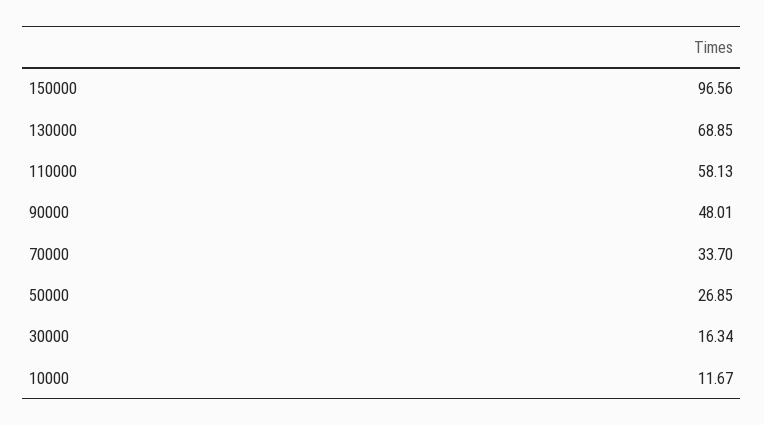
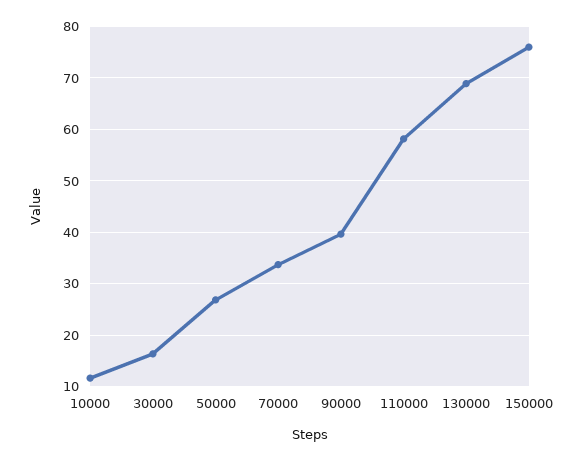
  {
-   "150000": 96.56,
+   "150000": 76,
    "130000": 68.85,
    "110000": 58.13,
-   "90000": 48.01,
+   "90000": 40,
    "70000": 33.7,
    "50000": 26.85,
    "30000": 16.34,
    "10000": 11.67
  }

